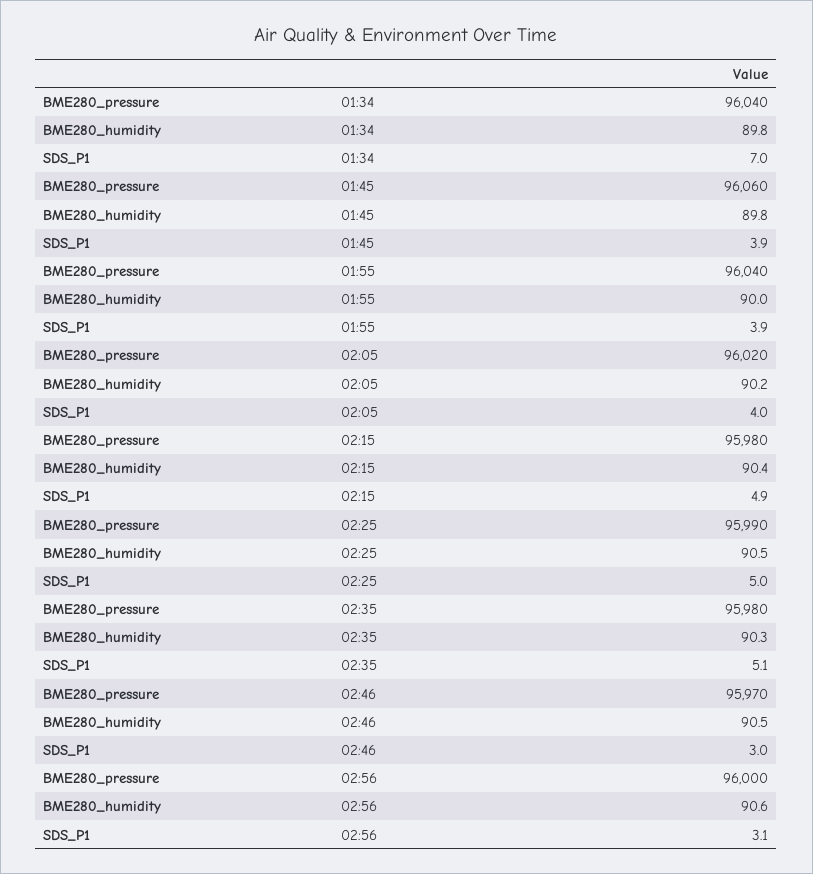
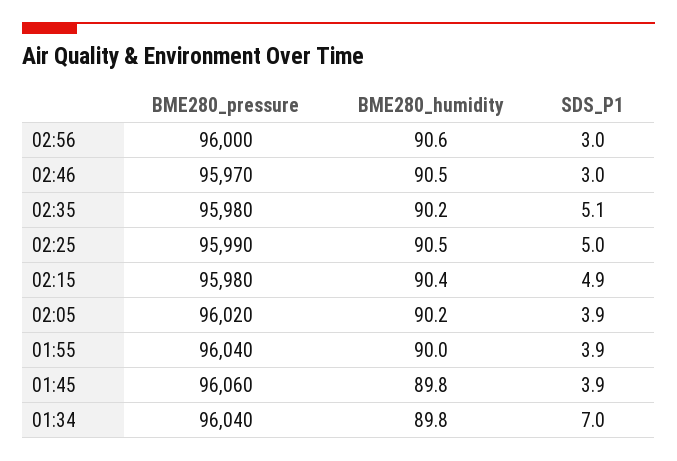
  {
    "BME280_pressure": {
      "01:34": 96040,
      "01:45": 96060,
      "01:55": 96040,
      "02:05": 96020,
      "02:15": 95980,
      "02:25": 95990,
      "02:35": 95980,
      "02:46": 95970,
      "02:56": 96000
    },
    "BME280_humidity": {
      "01:34": 89.8,
      "01:45": 89.8,
      "01:55": 90,
      "02:05": 90.2,
      "02:15": 90.4,
      "02:25": 90.5,
-     "02:35": 90.3,
+     "02:35": 90.2,
      "02:46": 90.5,
      "02:56": 90.6
    },
    "SDS_P1": {
      "01:34": 7,
      "01:45": 3.9,
      "01:55": 3.9,
-     "02:05": 4,
+     "02:05": 3.9,
      "02:15": 4.9,
      "02:25": 5,
      "02:35": 5.1,
      "02:46": 3,
-     "02:56": 3.1
+     "02:56": 3
    }
  }

